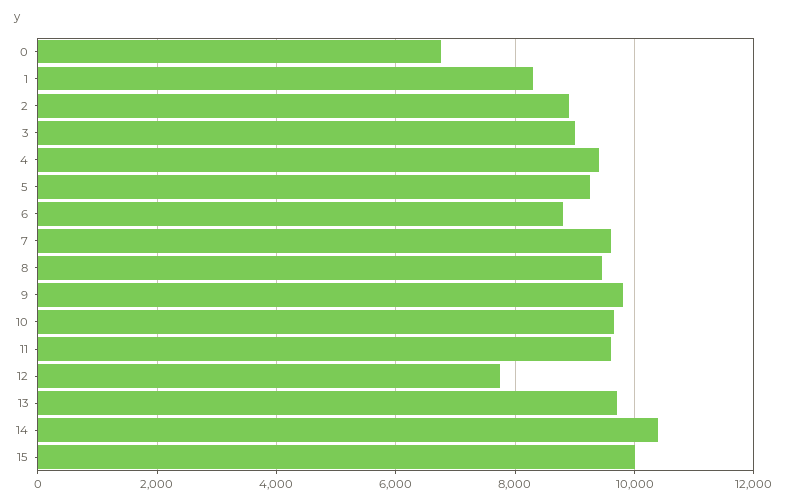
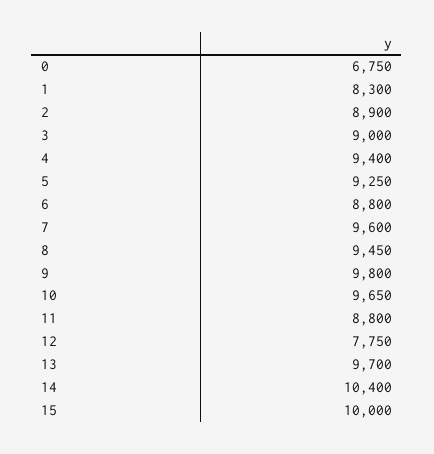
  {
    "0": 6750,
    "1": 8300,
    "2": 8900,
    "3": 9000,
    "4": 9400,
    "5": 9250,
    "6": 8800,
    "7": 9600,
    "8": 9450,
    "9": 9800,
    "10": 9650,
-   "11": 9600,
+   "11": 8800,
    "12": 7750,
    "13": 9700,
    "14": 10400,
    "15": 10000
  }

